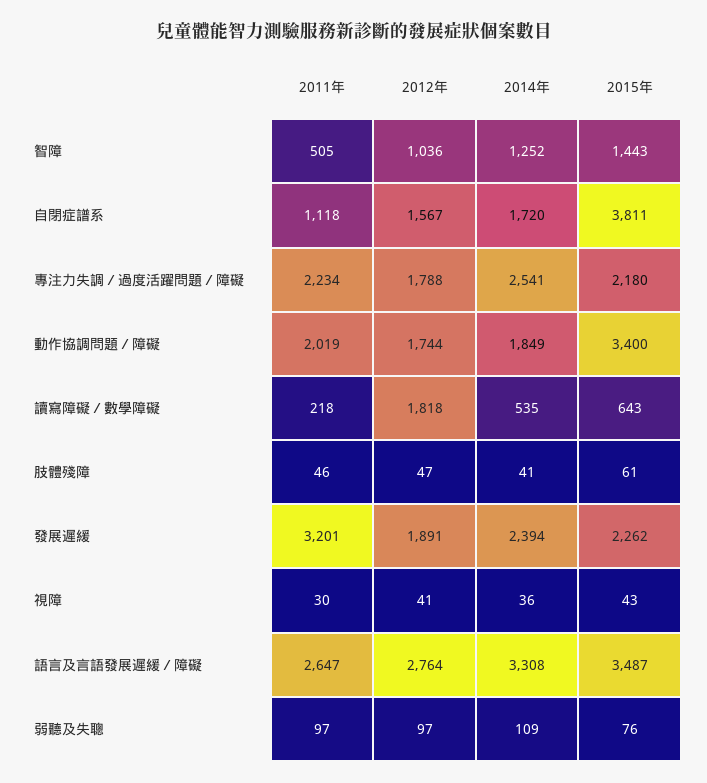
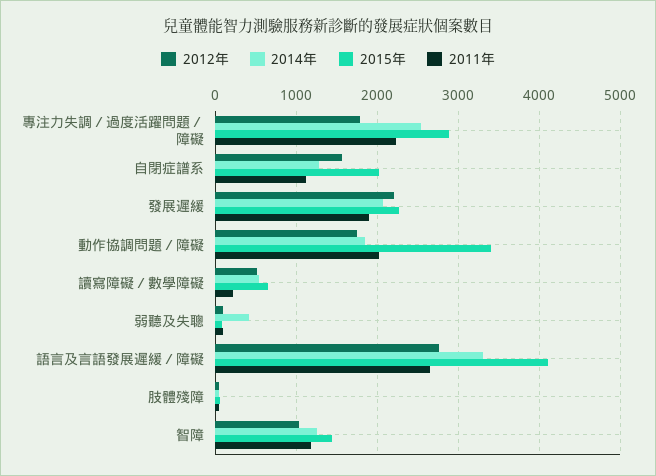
  {
    "2011年": {
-     "智障": 505,
+     "智障": 1200,
      "自閉症譜系": 1118,
      "專注力失調／過度活躍問題／障礙": 2234,
      "動作協調問題／障礙": 2019,
      "讀寫障礙／數學障礙": 218,
      "肢體殘障": 46,
-     "發展遲緩": 3201,
+     "發展遲緩": 1900,
-     "視障": 30,
      "語言及言語發展遲緩／障礙": 2647,
      "弱聽及失聰": 97
    },
    "2012年": {
      "智障": 1036,
      "自閉症譜系": 1567,
      "專注力失調／過度活躍問題／障礙": 1788,
      "動作協調問題／障礙": 1744,
-     "讀寫障礙／數學障礙": 1818,
+     "讀寫障礙／數學障礙": 500,
      "肢體殘障": 47,
-     "發展遲緩": 1891,
+     "發展遲緩": 2200,
-     "視障": 41,
      "語言及言語發展遲緩／障礙": 2764,
      "弱聽及失聰": 97
    },
    "2014年": {
      "智障": 1252,
-     "自閉症譜系": 1720,
+     "自閉症譜系": 1300,
      "專注力失調／過度活躍問題／障礙": 2541,
      "動作協調問題／障礙": 1849,
      "讀寫障礙／數學障礙": 535,
      "肢體殘障": 41,
-     "發展遲緩": 2394,
+     "發展遲緩": 2100,
-     "視障": 36,
      "語言及言語發展遲緩／障礙": 3308,
-     "弱聽及失聰": 109
+     "弱聽及失聰": 400
    },
    "2015年": {
      "智障": 1443,
-     "自閉症譜系": 3811,
+     "自閉症譜系": 2000,
-     "專注力失調／過度活躍問題／障礙": 2180,
+     "專注力失調／過度活躍問題／障礙": 2900,
      "動作協調問題／障礙": 3400,
      "讀寫障礙／數學障礙": 643,
      "肢體殘障": 61,
      "發展遲緩": 2262,
-     "視障": 43,
-     "語言及言語發展遲緩／障礙": 3487,
+     "語言及言語發展遲緩／障礙": 4100,
      "弱聽及失聰": 76
    }
  }

